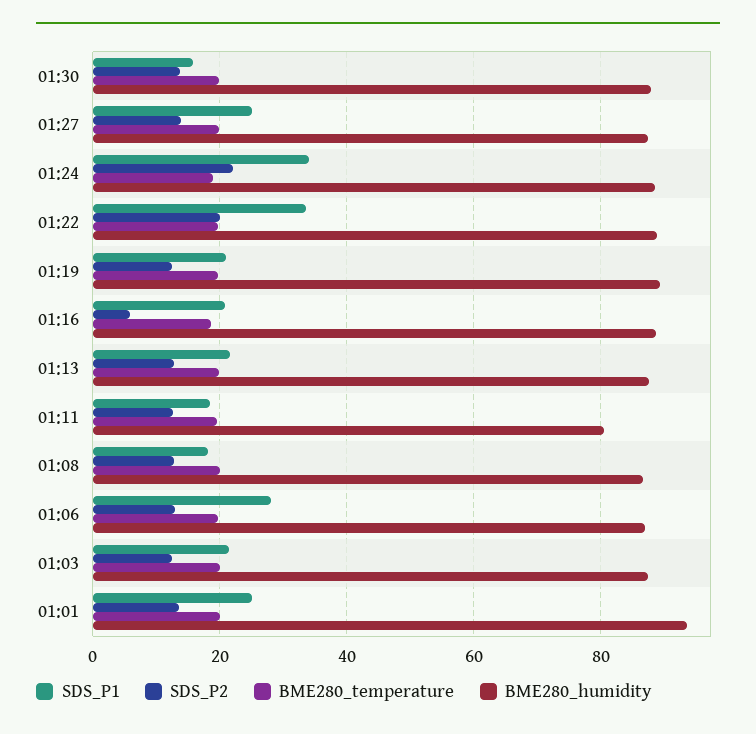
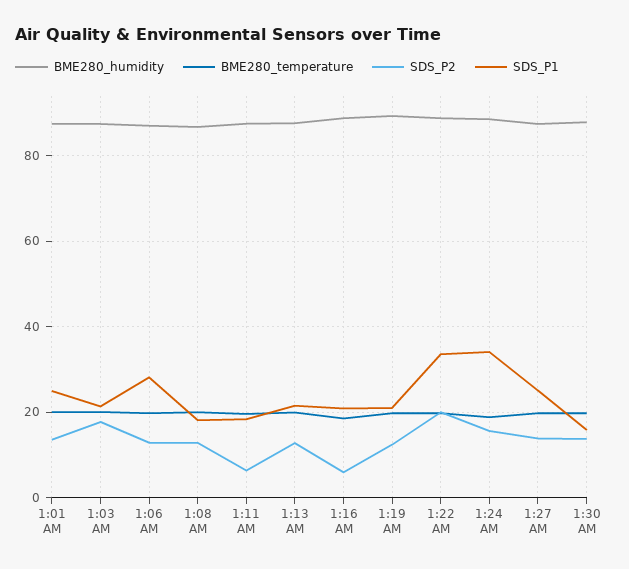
  {
    "SDS_P1": {
      "01:30": 16,
      "01:27": 26,
      "01:24": 34,
      "01:22": 34,
      "01:19": 20,
      "01:16": 20,
      "01:13": 22,
      "01:11": 18,
      "01:08": 18,
      "01:06": 28,
      "01:03": 22,
      "01:01": 26
    },
    "SDS_P2": {
      "01:30": 14,
      "01:27": 14,
-     "01:24": 22,
+     "01:24": 16,
      "01:22": 20,
      "01:19": 12,
      "01:16": 6,
      "01:13": 12,
-     "01:11": 12,
+     "01:11": 6,
      "01:08": 12,
      "01:06": 12,
-     "01:03": 12,
+     "01:03": 18,
      "01:01": 14
    },
    "BME280_temperature": {
      "01:30": 20,
      "01:27": 20,
      "01:24": 18,
      "01:22": 20,
      "01:19": 20,
      "01:16": 18,
      "01:13": 20,
      "01:11": 20,
      "01:08": 20,
      "01:06": 20,
      "01:03": 20,
      "01:01": 20
    },
    "BME280_humidity": {
      "01:30": 88,
      "01:27": 88,
      "01:24": 88,
      "01:22": 88,
      "01:19": 90,
      "01:16": 88,
      "01:13": 88,
-     "01:11": 80,
+     "01:11": 88,
      "01:08": 86,
      "01:06": 88,
      "01:03": 88,
-     "01:01": 94
+     "01:01": 88
    }
  }

